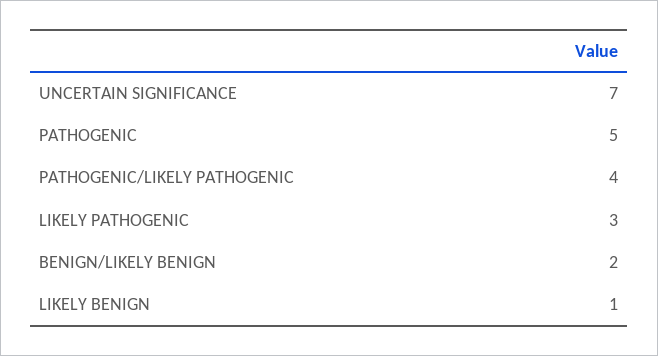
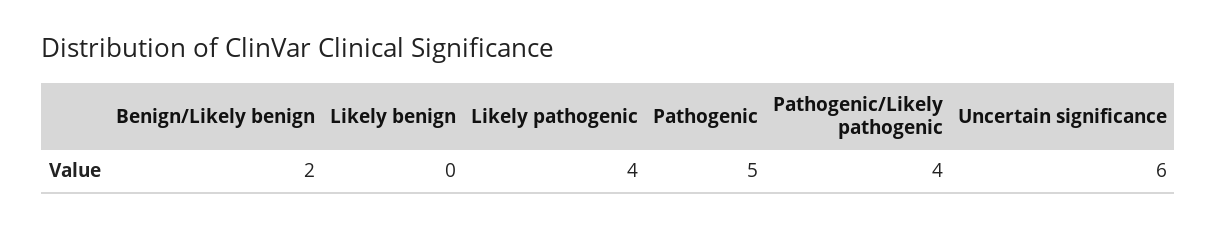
  {
-   "UNCERTAIN SIGNIFICANCE": 7,
+   "UNCERTAIN SIGNIFICANCE": 6,
    "PATHOGENIC": 5,
    "PATHOGENIC/LIKELY PATHOGENIC": 4,
-   "LIKELY PATHOGENIC": 3,
+   "LIKELY PATHOGENIC": 4,
    "BENIGN/LIKELY BENIGN": 2,
-   "LIKELY BENIGN": 1
+   "LIKELY BENIGN": 0
  }

